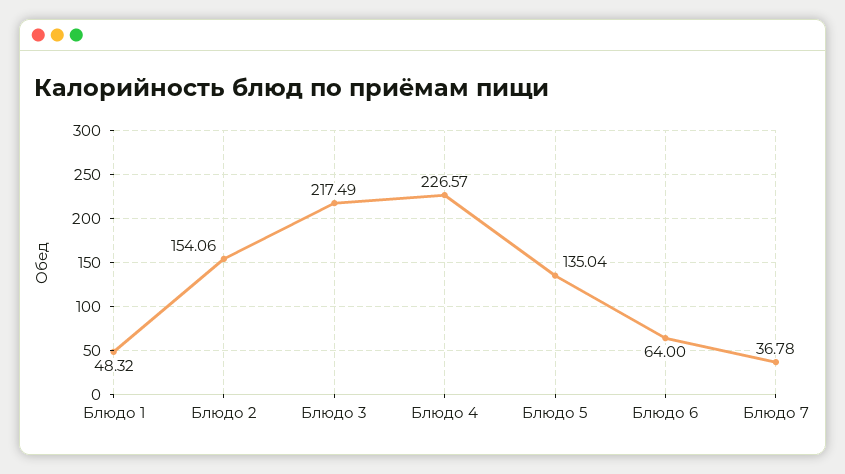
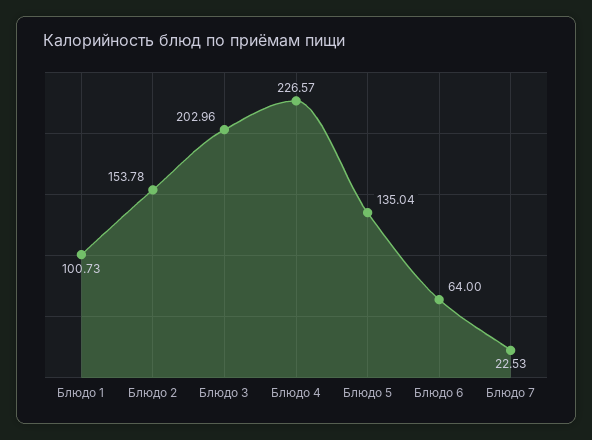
  {
-   "Блюдо 1": 48.32,
+   "Блюдо 1": 100.73,
-   "Блюдо 2": 154.06,
+   "Блюдо 2": 153.78,
-   "Блюдо 3": 217.49,
+   "Блюдо 3": 202.96,
    "Блюдо 4": 226.57,
    "Блюдо 5": 135.04,
    "Блюдо 6": 64,
-   "Блюдо 7": 36.78
+   "Блюдо 7": 22.53
  }

